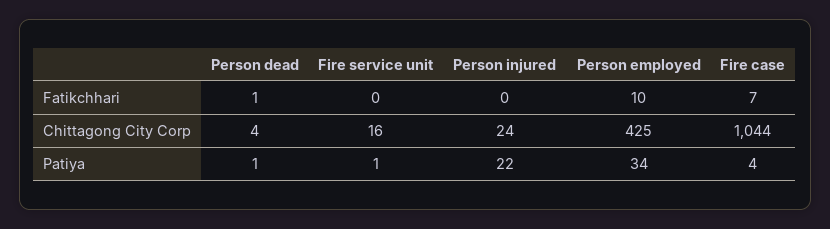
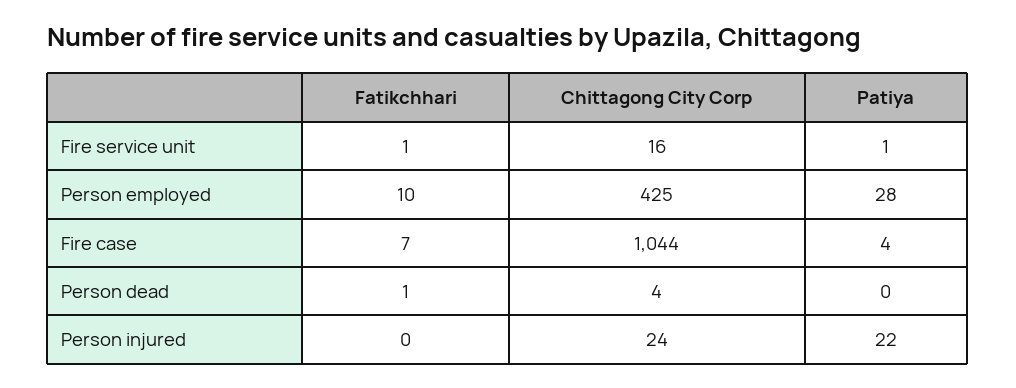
  {
    "Person dead": {
      "Fatikchhari": 1,
      "Chittagong City Corp": 4,
-     "Patiya": 1
+     "Patiya": 0
    },
    "Fire service unit": {
-     "Fatikchhari": 0,
+     "Fatikchhari": 1,
      "Chittagong City Corp": 16,
      "Patiya": 1
    },
    "Person injured": {
      "Fatikchhari": 0,
      "Chittagong City Corp": 24,
      "Patiya": 22
    },
    "Person employed": {
      "Fatikchhari": 10,
      "Chittagong City Corp": 425,
-     "Patiya": 34
+     "Patiya": 28
    },
    "Fire case": {
      "Fatikchhari": 7,
      "Chittagong City Corp": 1044,
      "Patiya": 4
    }
  }

